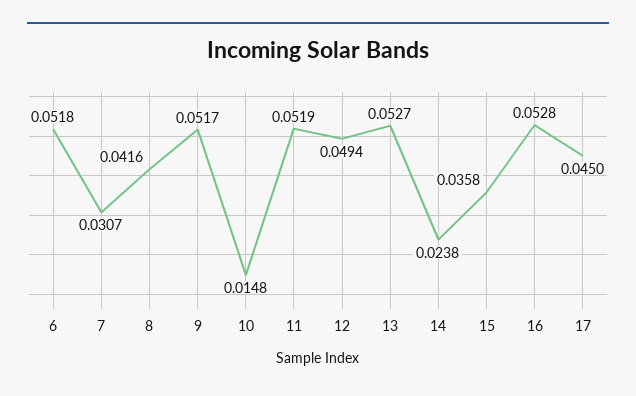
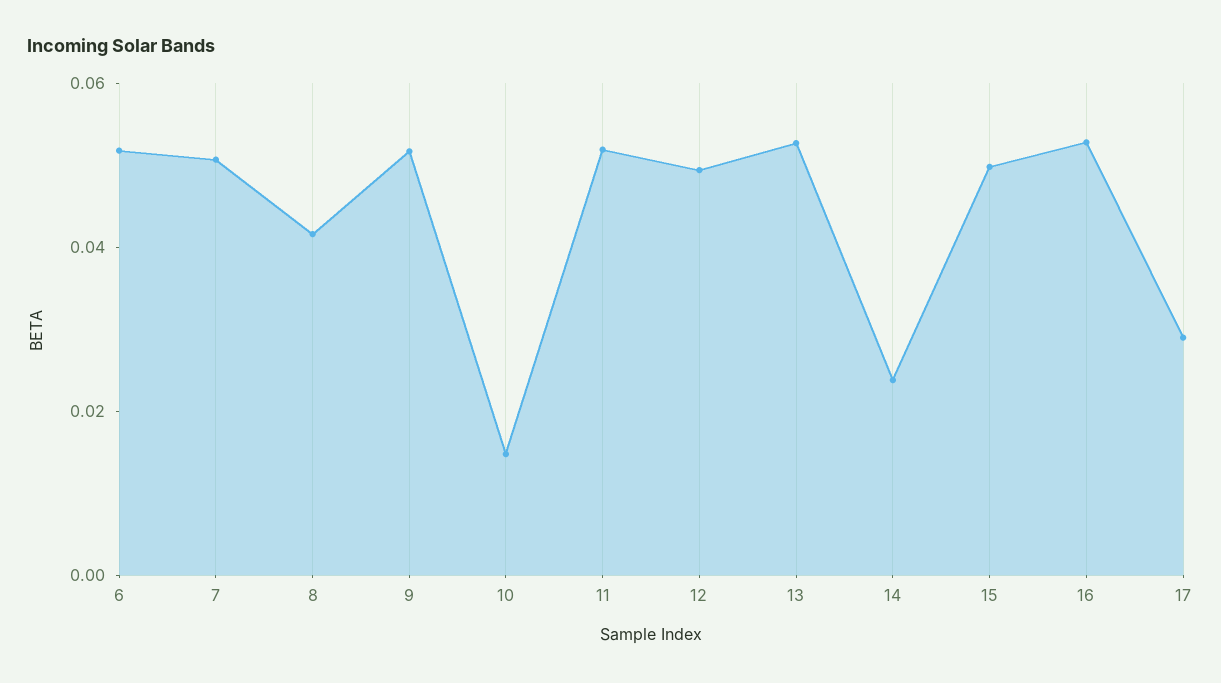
  {
    "6": 0.0518,
-   "7": 0.0307,
+   "7": 0.05,
    "8": 0.0416,
    "9": 0.0517,
    "10": 0.0148,
    "11": 0.0519,
    "12": 0.0494,
    "13": 0.0527,
    "14": 0.0238,
-   "15": 0.0358,
+   "15": 0.05,
    "16": 0.0528,
-   "17": 0.045
+   "17": 0.03
  }

